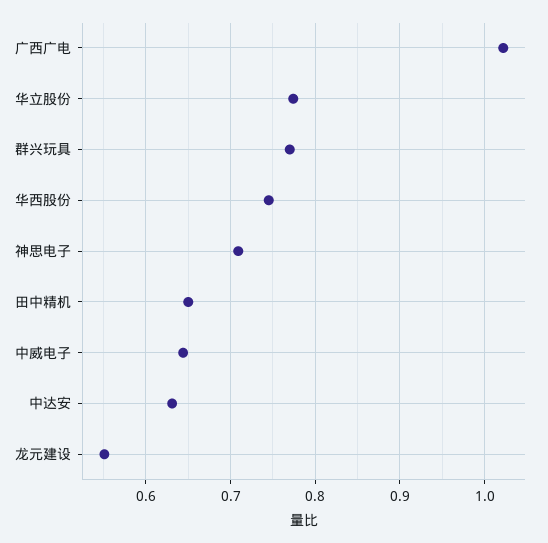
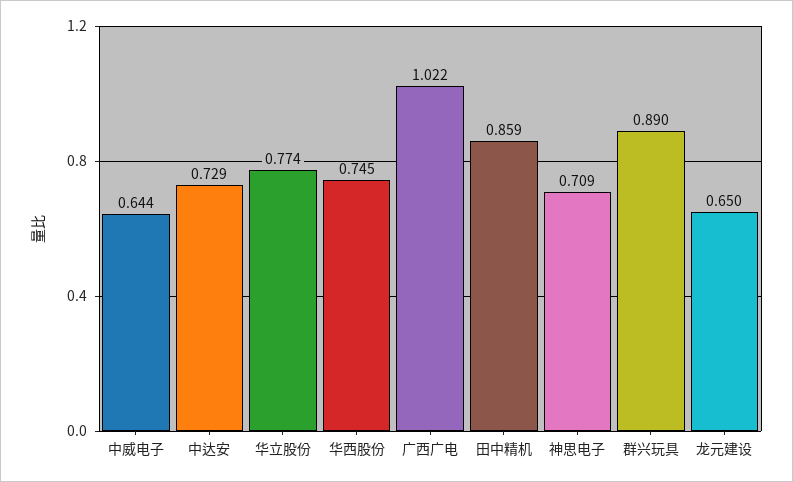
  {
    "广西广电": 1.022,
    "华立股份": 0.774,
-   "群兴玩具": 0.77,
+   "群兴玩具": 0.89,
    "华西股份": 0.745,
    "神思电子": 0.709,
-   "田中精机": 0.65,
+   "田中精机": 0.859,
    "中威电子": 0.644,
-   "中达安": 0.63,
+   "中达安": 0.729,
-   "龙元建设": 0.55
+   "龙元建设": 0.65
  }

